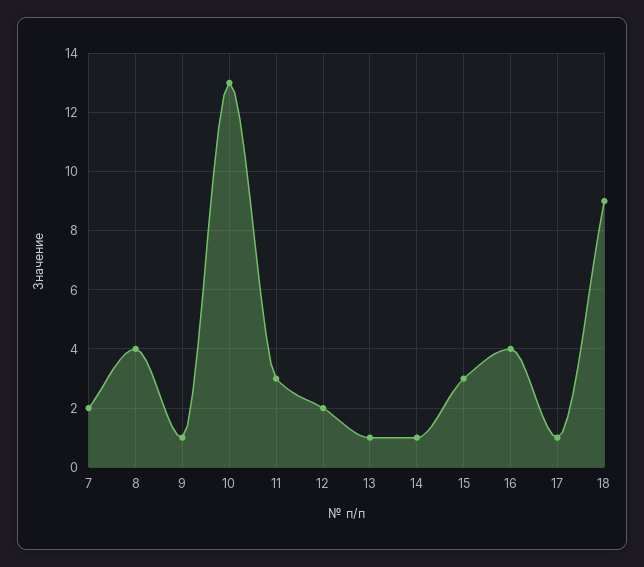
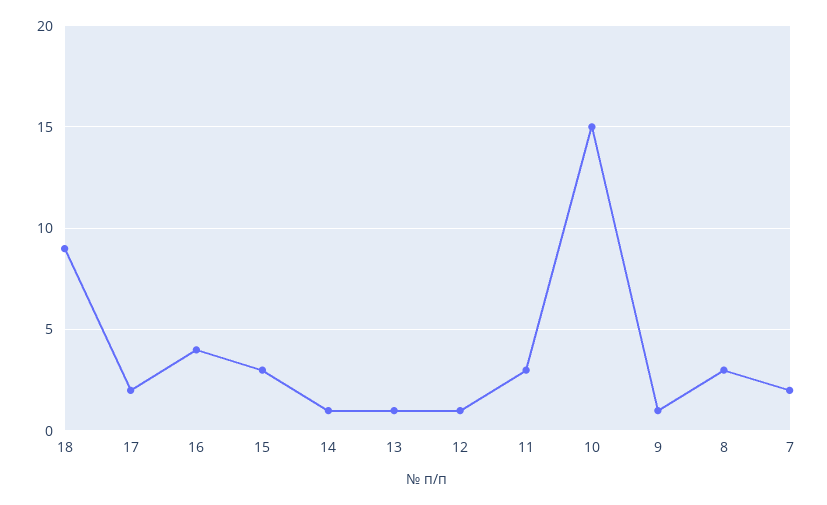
  {
    "7": 2,
-   "8": 4,
+   "8": 3,
    "9": 1,
-   "10": 13,
+   "10": 15,
    "11": 3,
-   "12": 2,
+   "12": 1,
    "13": 1,
    "14": 1,
    "15": 3,
    "16": 4,
-   "17": 1,
+   "17": 2,
    "18": 9
  }

